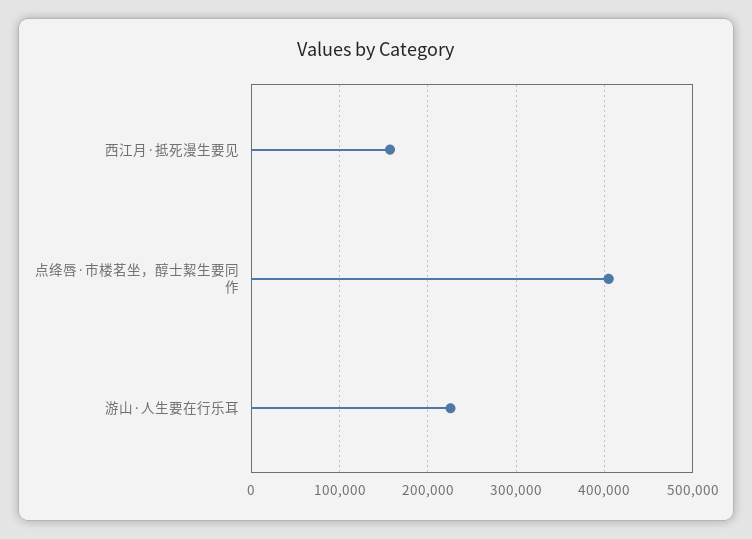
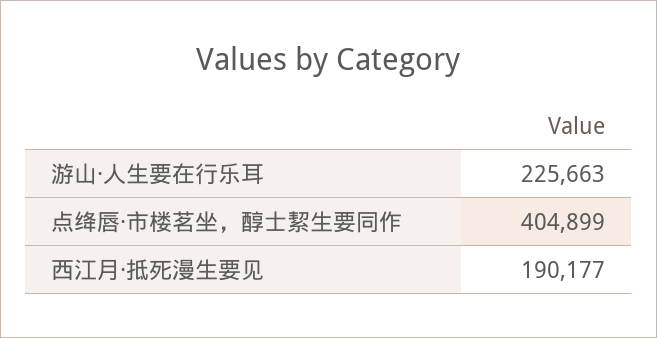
  {
-   "西江月·抵死漫生要见": 160000,
+   "西江月·抵死漫生要见": 190177,
    "点绛唇·市楼茗坐，醇士絜生要同作": 404899,
    "游山·人生要在行乐耳": 225663
  }

